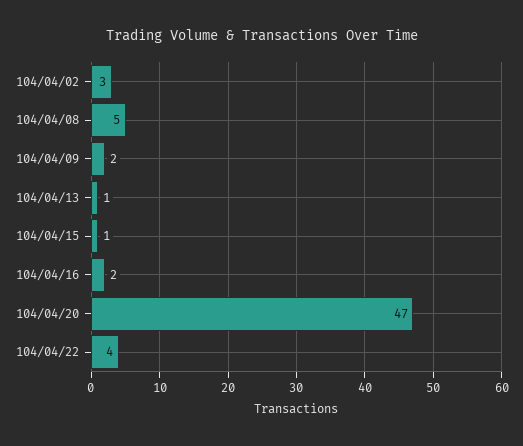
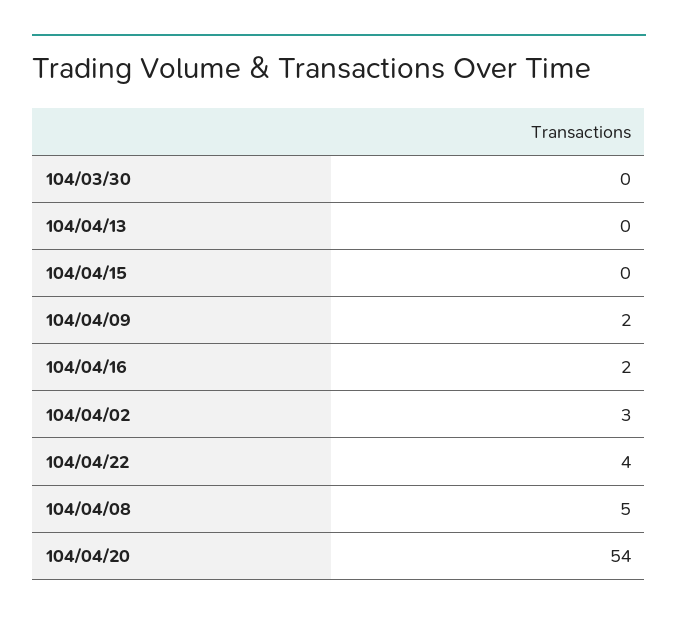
  {
    "104/04/02": 3,
    "104/04/08": 5,
    "104/04/09": 2,
-   "104/04/13": 1,
+   "104/04/13": 0,
-   "104/04/15": 1,
+   "104/04/15": 0,
    "104/04/16": 2,
-   "104/04/20": 47,
+   "104/04/20": 54,
-   "104/04/22": 4
+   "104/04/22": 4,
+   "104/03/30": 0
  }

